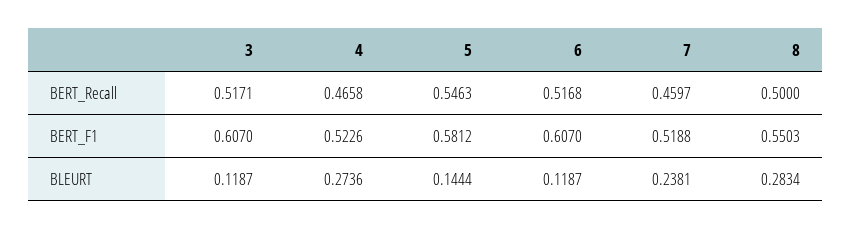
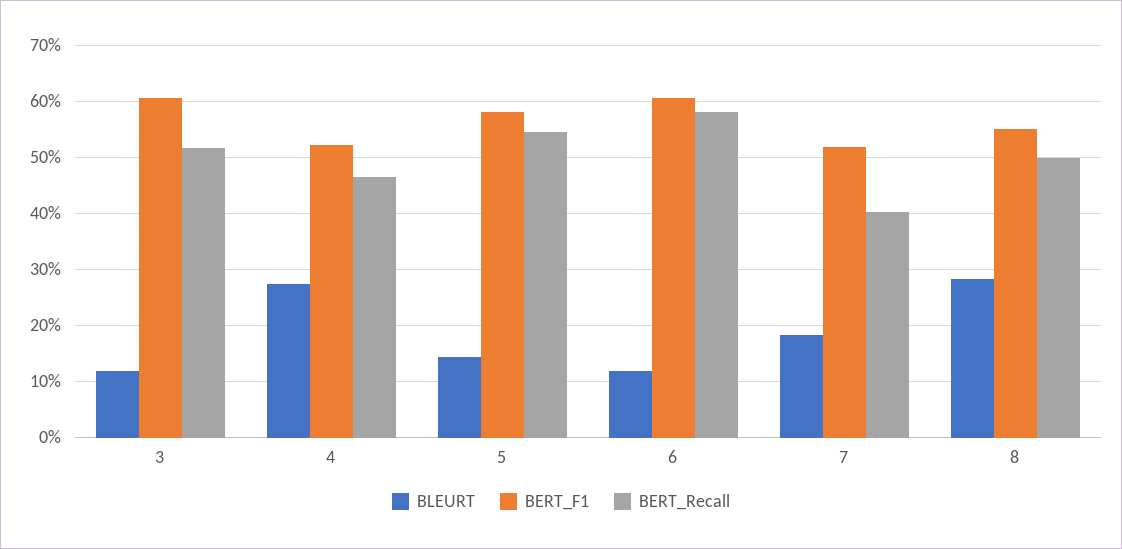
  {
    "BERT_Recall": {
      "3": 0.5171,
      "4": 0.4658,
      "5": 0.5463,
-     "6": 0.5168,
+     "6": 0.58,
-     "7": 0.4597,
+     "7": 0.4,
      "8": 0.5
    },
    "BERT_F1": {
      "3": 0.607,
      "4": 0.5226,
      "5": 0.5812,
      "6": 0.607,
      "7": 0.5188,
      "8": 0.5503
    },
    "BLEURT": {
      "3": 0.1187,
      "4": 0.2736,
      "5": 0.1444,
      "6": 0.1187,
-     "7": 0.2381,
+     "7": 0.18,
      "8": 0.2834
    }
  }

